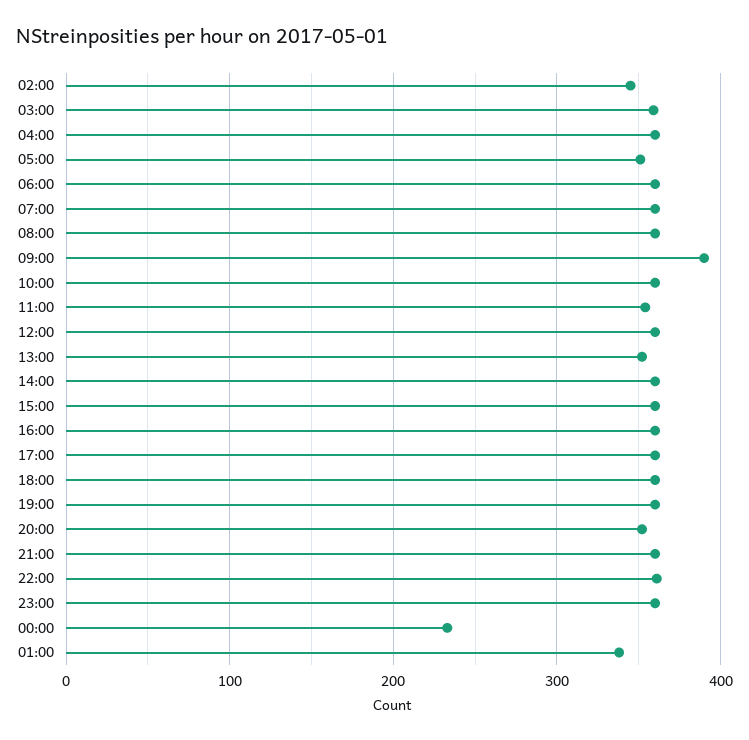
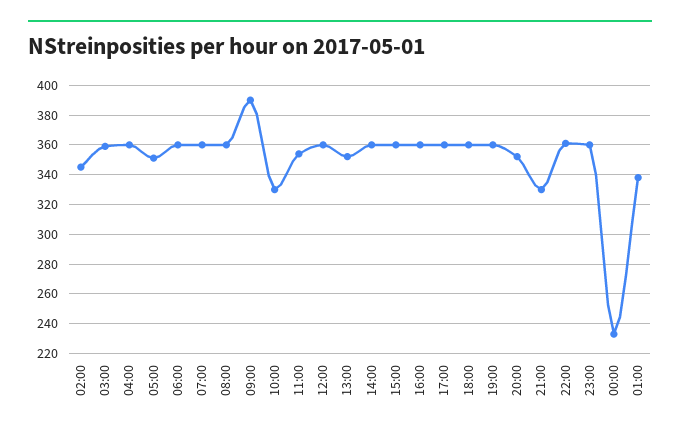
  {
    "02:00": 345,
    "03:00": 360,
    "04:00": 360,
    "05:00": 350,
    "06:00": 360,
    "07:00": 360,
    "08:00": 360,
    "09:00": 390,
-   "10:00": 360,
+   "10:00": 330,
    "11:00": 355,
    "12:00": 360,
    "13:00": 350,
    "14:00": 360,
    "15:00": 360,
    "16:00": 360,
    "17:00": 360,
    "18:00": 360,
    "19:00": 360,
    "20:00": 350,
-   "21:00": 360,
+   "21:00": 330,
    "22:00": 360,
    "23:00": 360,
    "00:00": 235,
    "01:00": 340
  }

